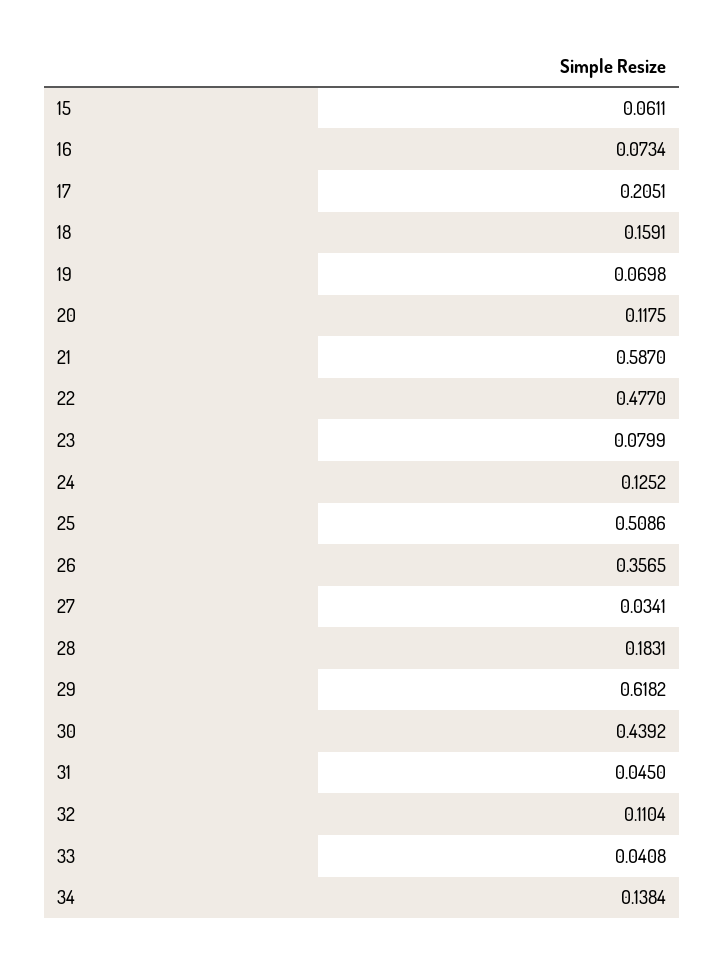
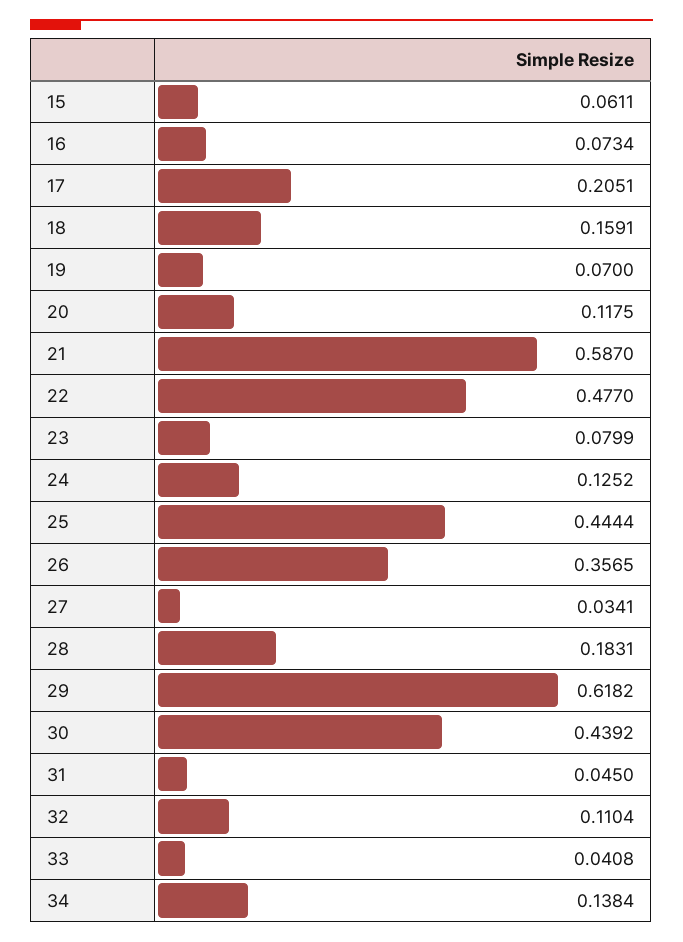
  {
    "15": 0.0611,
    "16": 0.0734,
    "17": 0.2051,
    "18": 0.1591,
-   "19": 0.0698,
+   "19": 0.07,
    "20": 0.1175,
    "21": 0.587,
    "22": 0.477,
    "23": 0.0799,
    "24": 0.1252,
-   "25": 0.5086,
+   "25": 0.4444,
    "26": 0.3565,
    "27": 0.0341,
    "28": 0.1831,
    "29": 0.6182,
    "30": 0.4392,
    "31": 0.045,
    "32": 0.1104,
    "33": 0.0408,
    "34": 0.1384
  }

